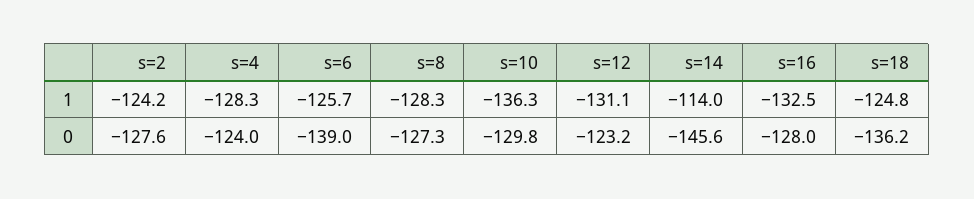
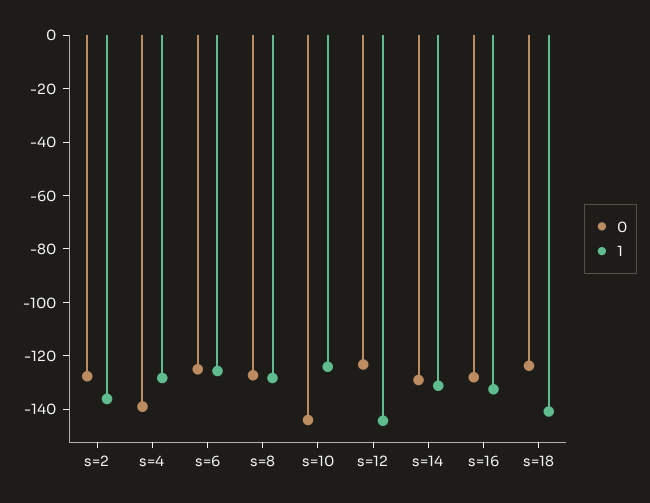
  {
    "1": {
-     "s=2": -124.2,
+     "s=2": -135,
      "s=4": -128.3,
      "s=6": -125.7,
      "s=8": -128.3,
-     "s=10": -136.3,
+     "s=10": -125,
-     "s=12": -131.1,
+     "s=12": -145,
-     "s=14": -114,
+     "s=14": -130,
      "s=16": -132.5,
-     "s=18": -124.8
+     "s=18": -140
    },
    "0": {
      "s=2": -127.6,
-     "s=4": -124,
+     "s=4": -140,
-     "s=6": -139,
+     "s=6": -125,
      "s=8": -127.3,
-     "s=10": -129.8,
+     "s=10": -145,
      "s=12": -123.2,
-     "s=14": -145.6,
+     "s=14": -130,
      "s=16": -128,
-     "s=18": -136.2
+     "s=18": -125
    }
  }

